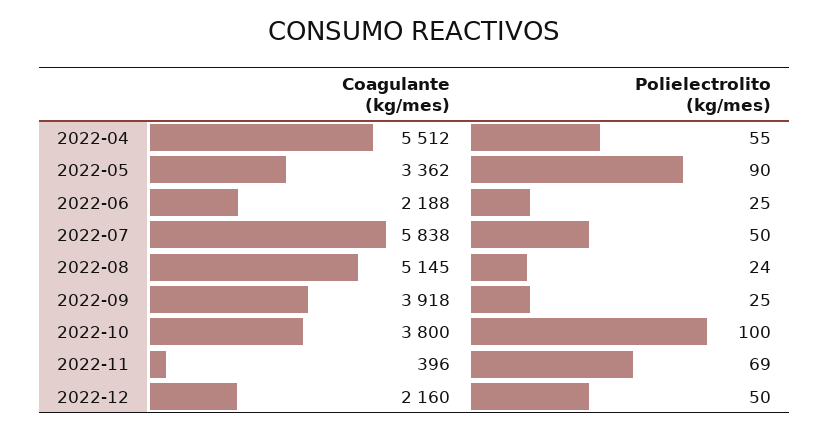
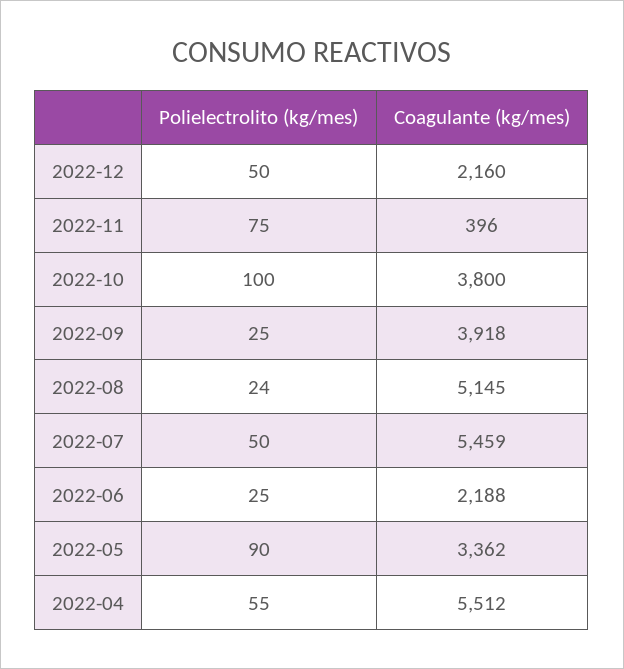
  {
    "Coagulante (kg/mes)": {
      "2022-04": 5512,
      "2022-05": 3362,
      "2022-06": 2188,
-     "2022-07": 5838,
+     "2022-07": 5459,
      "2022-08": 5145,
      "2022-09": 3918,
      "2022-10": 3800,
      "2022-11": 396,
      "2022-12": 2160
    },
    "Polielectrolito (kg/mes)": {
      "2022-04": 55,
      "2022-05": 90,
      "2022-06": 25,
      "2022-07": 50,
      "2022-08": 24,
      "2022-09": 25,
      "2022-10": 100,
-     "2022-11": 69,
+     "2022-11": 75,
      "2022-12": 50
    }
  }

